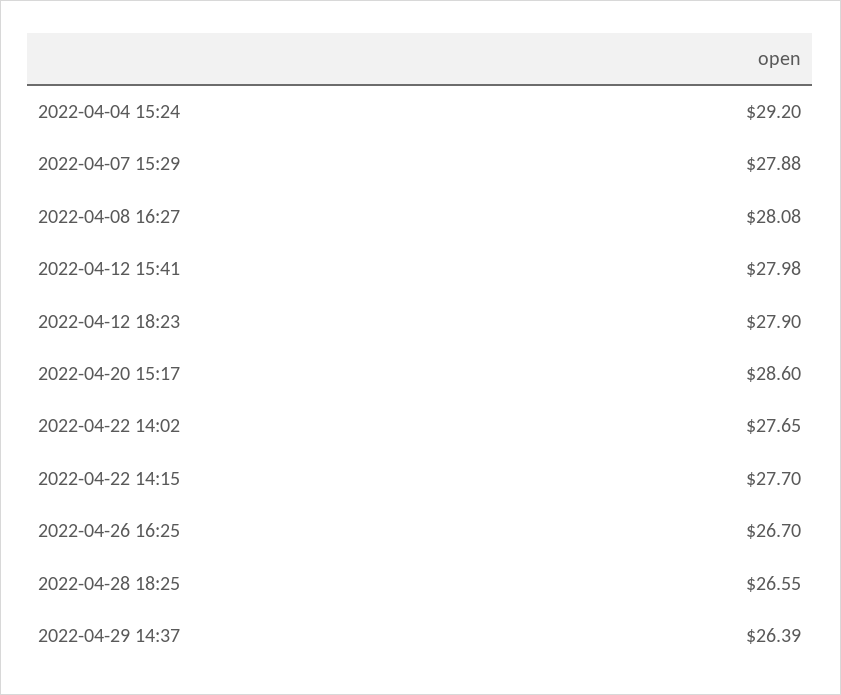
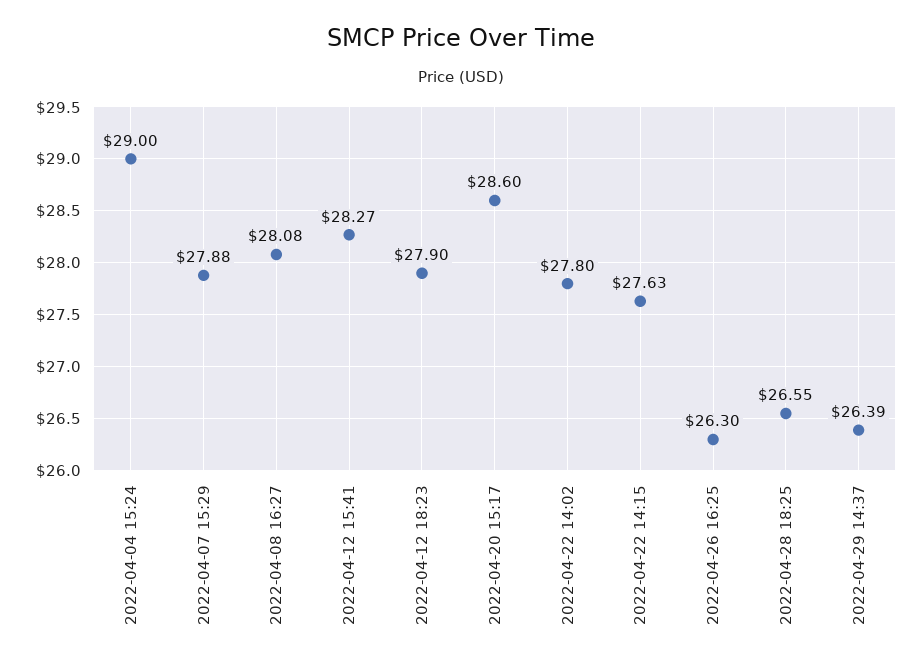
  {
-   "2022-04-04 15:24": 29.2,
+   "2022-04-04 15:24": 29,
    "2022-04-07 15:29": 27.88,
    "2022-04-08 16:27": 28.08,
-   "2022-04-12 15:41": 27.98,
+   "2022-04-12 15:41": 28.27,
    "2022-04-12 18:23": 27.9,
    "2022-04-20 15:17": 28.6,
-   "2022-04-22 14:02": 27.65,
+   "2022-04-22 14:02": 27.8,
-   "2022-04-22 14:15": 27.7,
+   "2022-04-22 14:15": 27.63,
-   "2022-04-26 16:25": 26.7,
+   "2022-04-26 16:25": 26.3,
    "2022-04-28 18:25": 26.55,
    "2022-04-29 14:37": 26.39
  }

